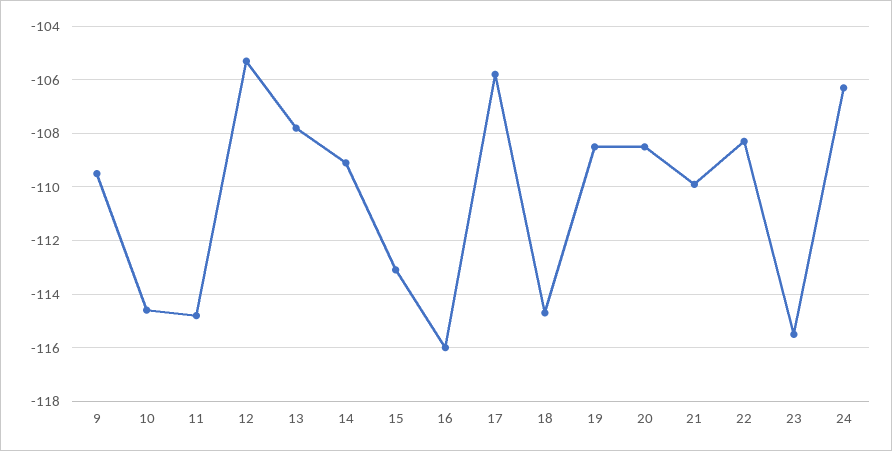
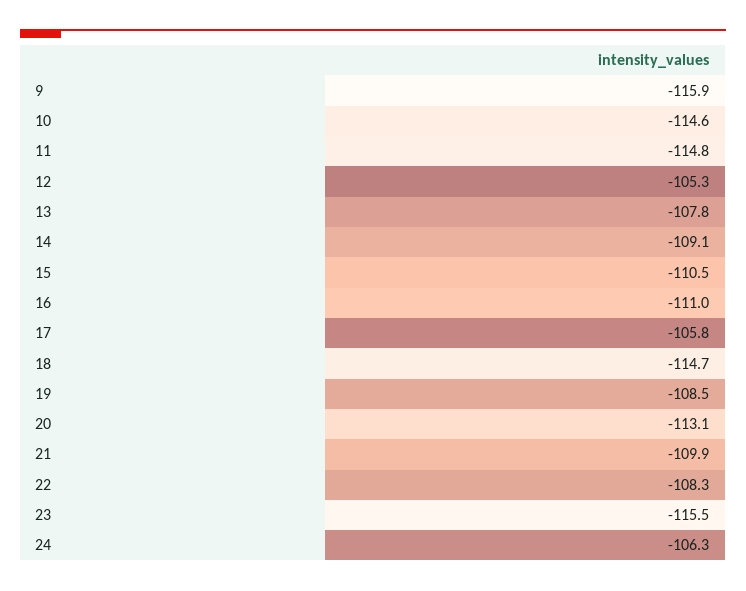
  {
-   "9": -109.5,
+   "9": -115.9,
    "10": -114.6,
    "11": -114.8,
    "12": -105.3,
    "13": -107.8,
    "14": -109.1,
-   "15": -113,
+   "15": -110.5,
-   "16": -116,
+   "16": -111,
    "17": -105.8,
    "18": -114.7,
    "19": -108.5,
-   "20": -108.5,
+   "20": -113.1,
    "21": -109.9,
    "22": -108.3,
    "23": -115.5,
    "24": -106.3
  }

